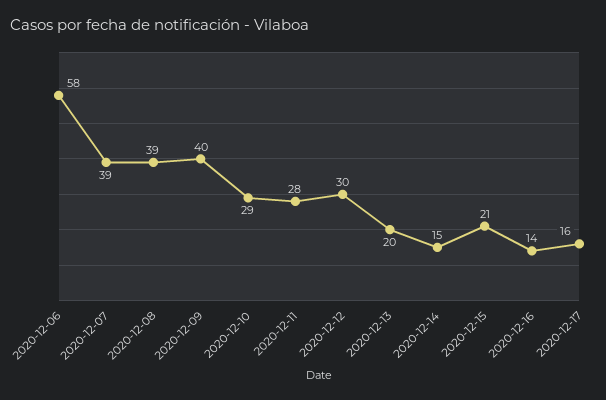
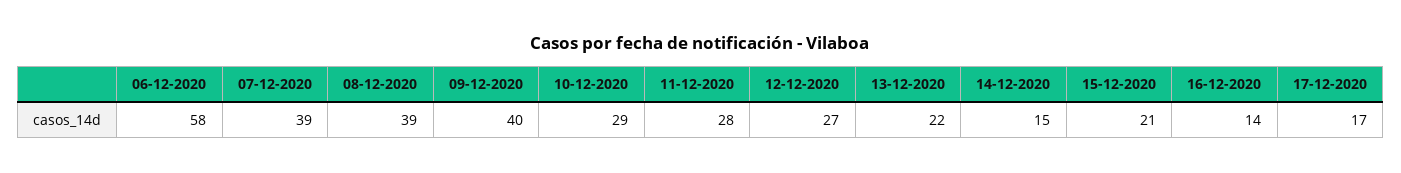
  {
    "2020-12-06": 58,
    "2020-12-07": 39,
    "2020-12-08": 39,
    "2020-12-09": 40,
    "2020-12-10": 29,
    "2020-12-11": 28,
-   "2020-12-12": 30,
+   "2020-12-12": 27,
-   "2020-12-13": 20,
+   "2020-12-13": 22,
    "2020-12-14": 15,
    "2020-12-15": 21,
    "2020-12-16": 14,
-   "2020-12-17": 16
+   "2020-12-17": 17
  }

